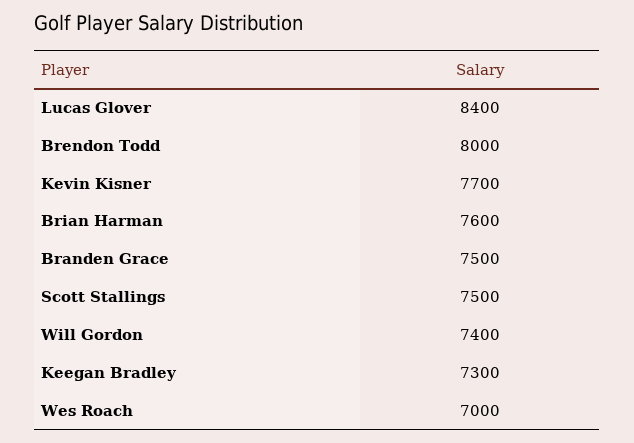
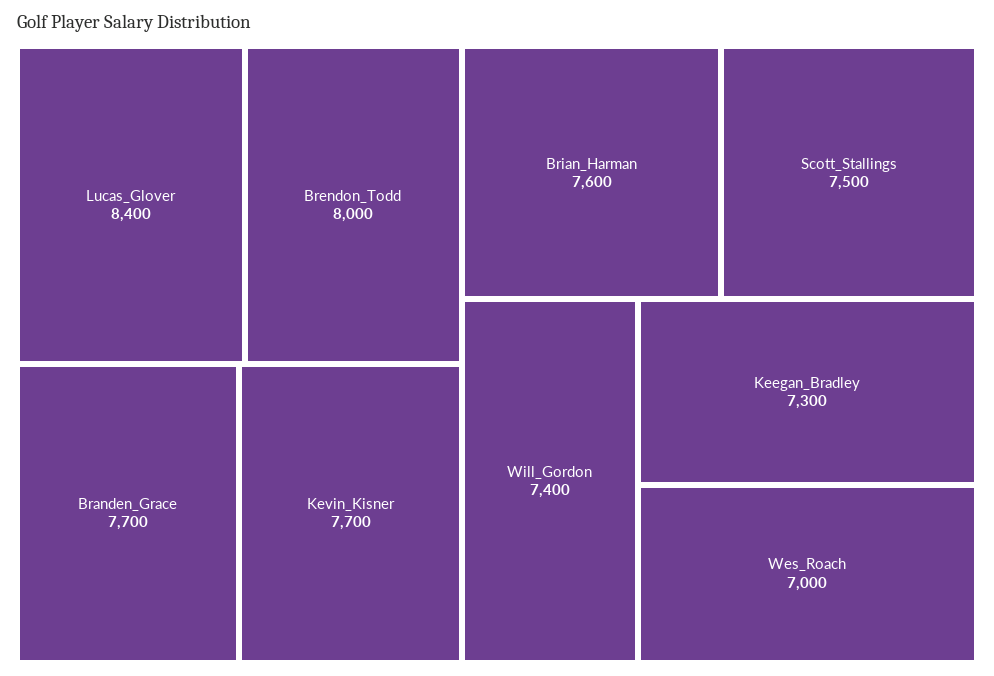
  {
    "Lucas Glover": 8400,
    "Brendon Todd": 8000,
    "Kevin Kisner": 7700,
    "Brian Harman": 7600,
-   "Branden Grace": 7500,
+   "Branden Grace": 7700,
    "Scott Stallings": 7500,
    "Will Gordon": 7400,
    "Keegan Bradley": 7300,
    "Wes Roach": 7000
  }

